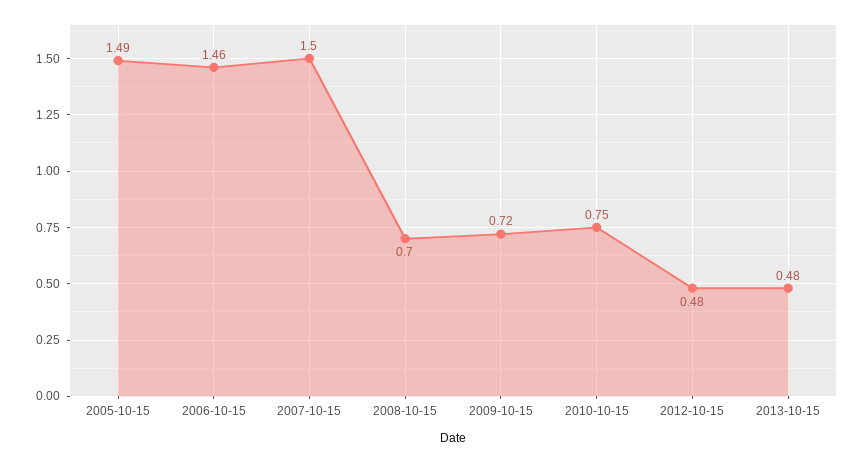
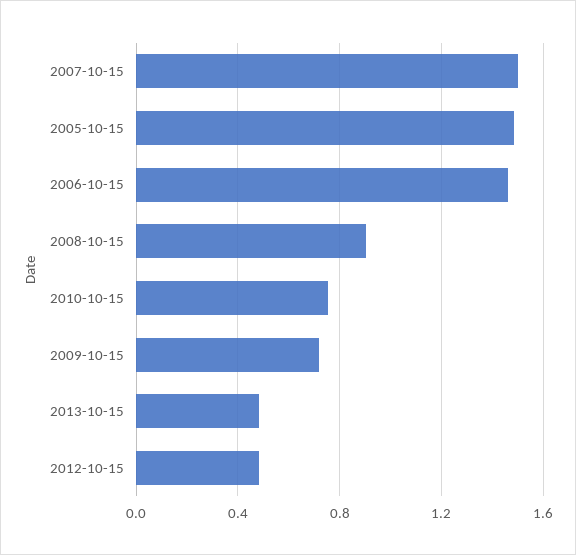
  {
    "2005-10-15": 1.49,
    "2006-10-15": 1.46,
    "2007-10-15": 1.5,
-   "2008-10-15": 0.7,
+   "2008-10-15": 0.9,
    "2009-10-15": 0.72,
    "2010-10-15": 0.75,
    "2012-10-15": 0.48,
    "2013-10-15": 0.48
  }

